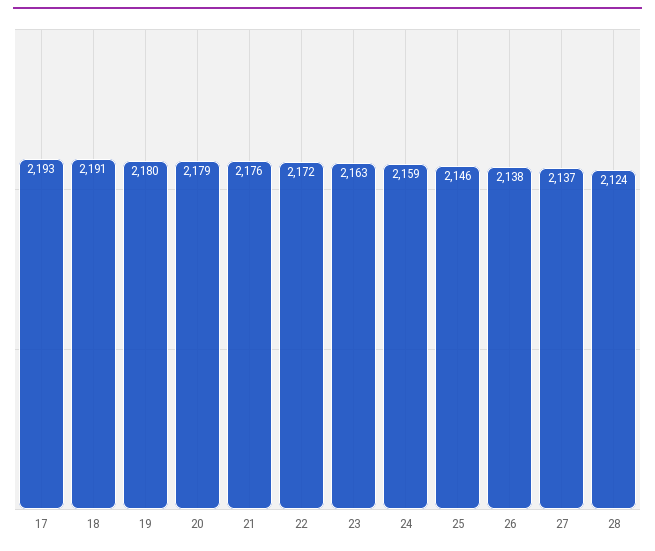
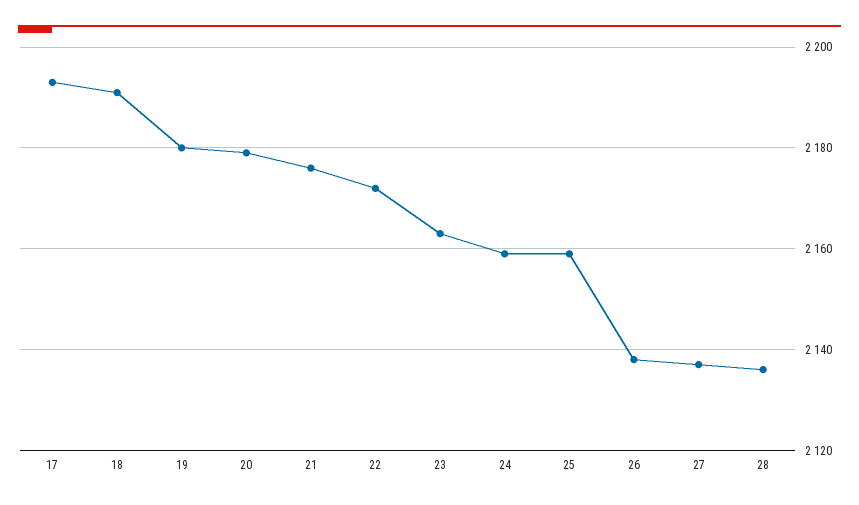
  {
    "17": 2193,
    "18": 2191,
    "19": 2180,
    "20": 2179,
    "21": 2176,
    "22": 2172,
    "23": 2163,
    "24": 2159,
-   "25": 2146,
+   "25": 2160,
    "26": 2138,
    "27": 2137,
-   "28": 2124
+   "28": 2135
  }

